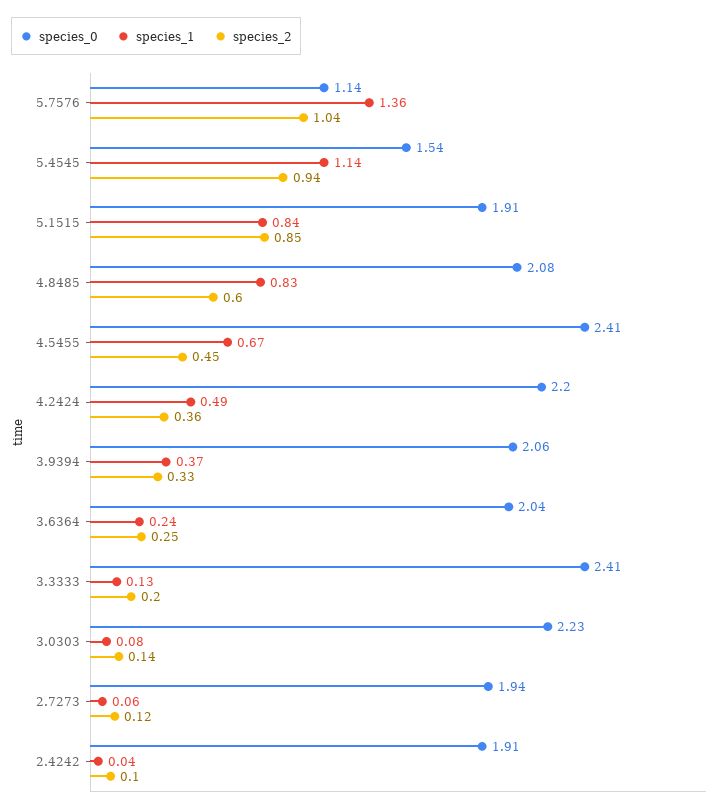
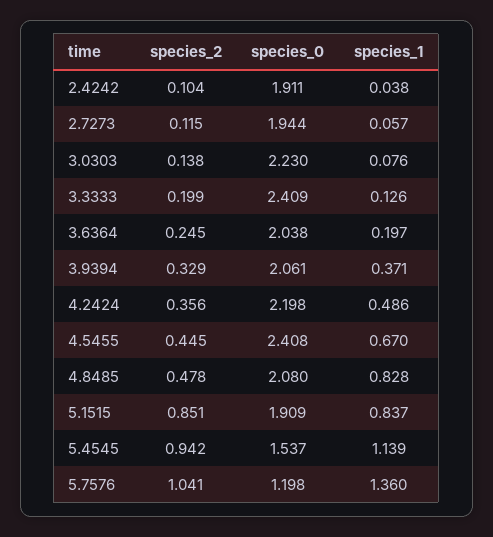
  {
    "species_0": {
-     "5.7576": 1.14,
+     "5.7576": 1.198,
      "5.4545": 1.537,
      "5.1515": 1.909,
      "4.8485": 2.08,
      "4.5455": 2.408,
      "4.2424": 2.198,
      "3.9394": 2.061,
      "3.6364": 2.038,
      "3.3333": 2.409,
      "3.0303": 2.23,
      "2.7273": 1.944,
      "2.4242": 1.911
    },
    "species_1": {
      "5.7576": 1.36,
      "5.4545": 1.139,
      "5.1515": 0.837,
      "4.8485": 0.828,
      "4.5455": 0.67,
      "4.2424": 0.486,
      "3.9394": 0.371,
-     "3.6364": 0.24,
+     "3.6364": 0.197,
      "3.3333": 0.126,
      "3.0303": 0.076,
      "2.7273": 0.057,
      "2.4242": 0.038
    },
    "species_2": {
      "5.7576": 1.041,
      "5.4545": 0.942,
      "5.1515": 0.851,
-     "4.8485": 0.6,
+     "4.8485": 0.478,
      "4.5455": 0.445,
      "4.2424": 0.356,
      "3.9394": 0.329,
      "3.6364": 0.245,
      "3.3333": 0.199,
      "3.0303": 0.138,
      "2.7273": 0.115,
      "2.4242": 0.104
    }
  }

